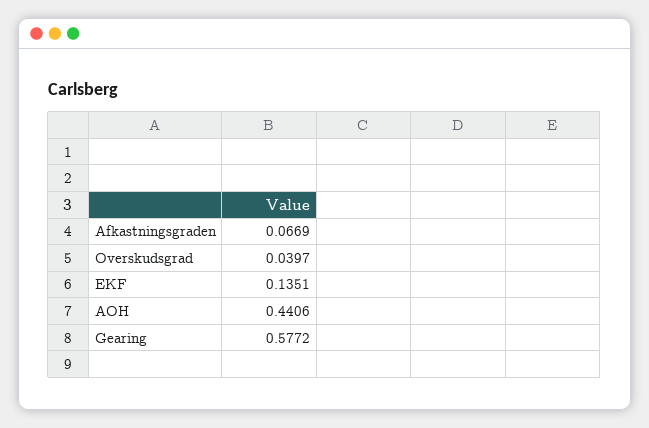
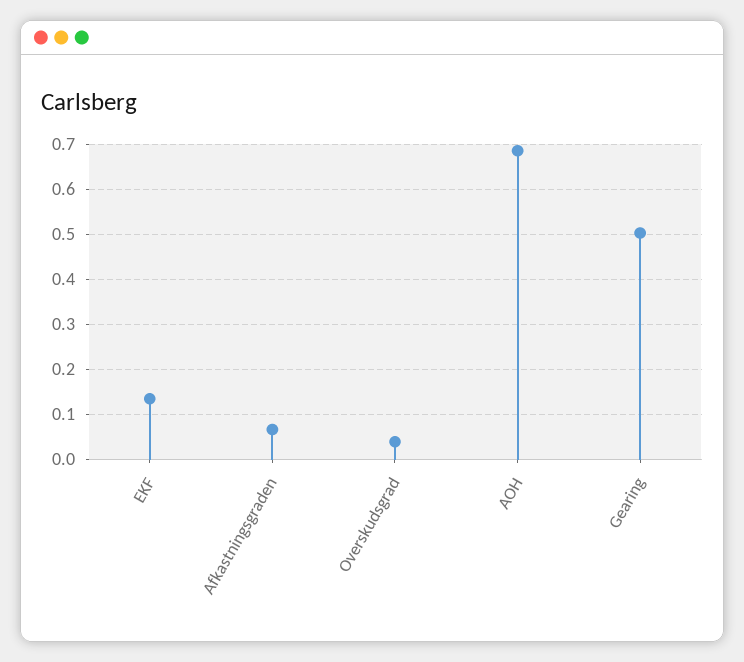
  {
    "Afkastningsgraden": 0.0669,
    "Overskudsgrad": 0.0397,
    "EKF": 0.1351,
-   "AOH": 0.4406,
+   "AOH": 0.68,
-   "Gearing": 0.5772
+   "Gearing": 0.5
  }

